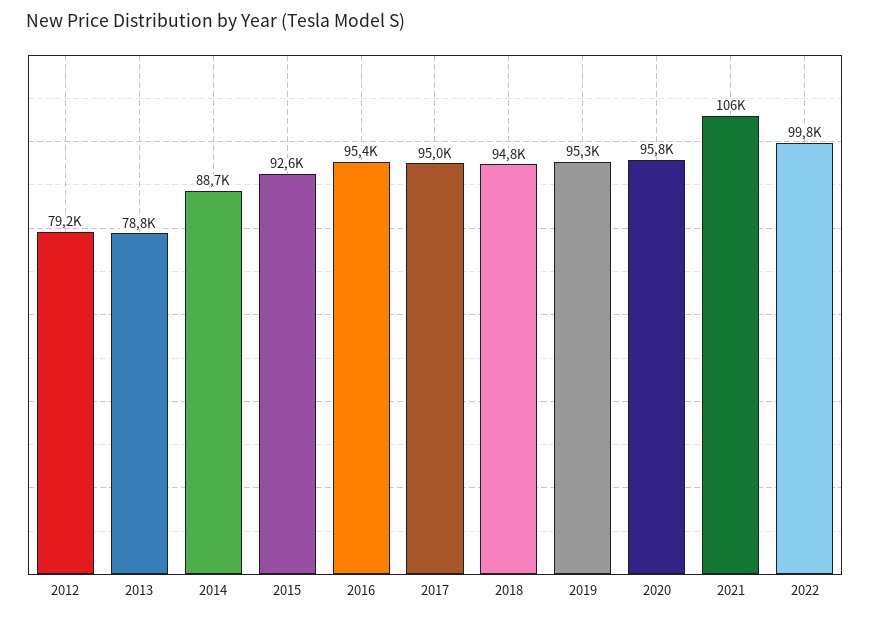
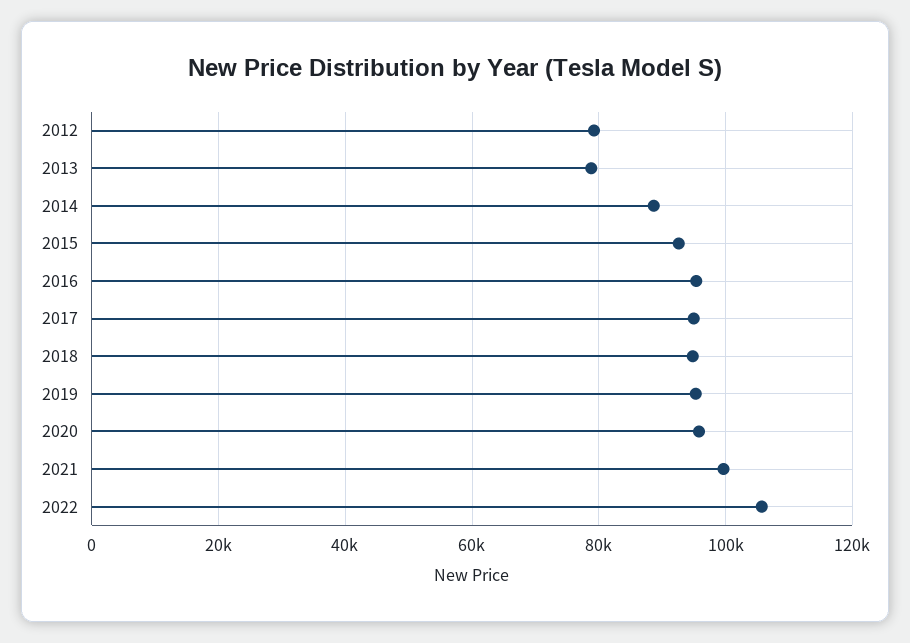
  {
    "2012": 79200,
    "2013": 78800,
    "2014": 88700,
    "2015": 92600,
    "2016": 95400,
    "2017": 95000,
    "2018": 94800,
    "2019": 95300,
    "2020": 95800,
-   "2021": 106000,
+   "2021": 100000,
-   "2022": 99800
+   "2022": 106000
  }

